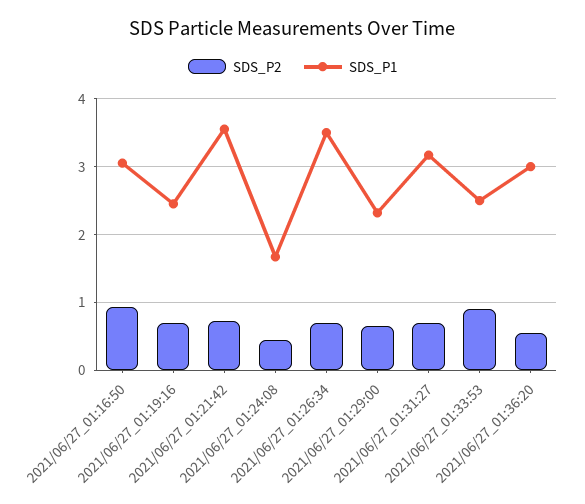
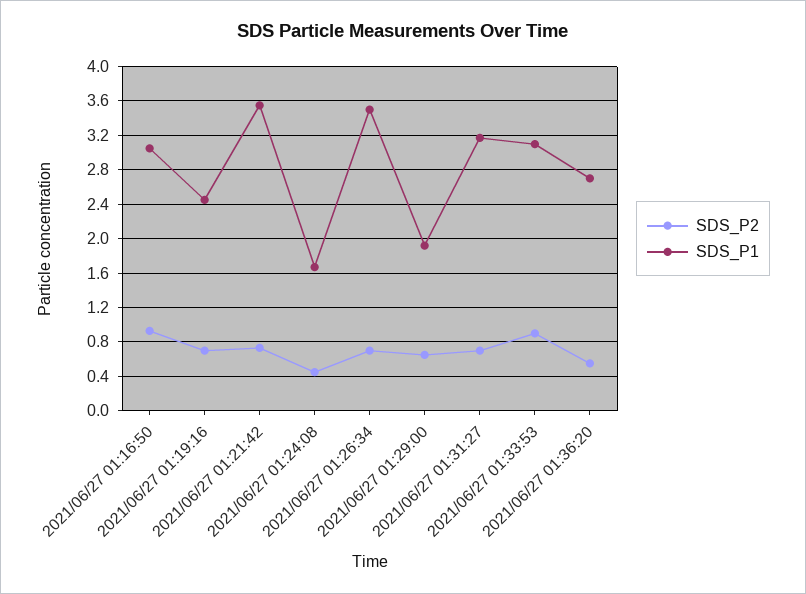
  {
    "SDS_P2": {
      "2021/06/27_01:16:50": 0.9,
      "2021/06/27_01:19:16": 0.7,
      "2021/06/27_01:21:42": 0.7,
      "2021/06/27_01:24:08": 0.5,
      "2021/06/27_01:26:34": 0.7,
      "2021/06/27_01:29:00": 0.7,
      "2021/06/27_01:31:27": 0.7,
      "2021/06/27_01:33:53": 0.9,
      "2021/06/27_01:36:20": 0.6
    },
    "SDS_P1": {
      "2021/06/27_01:16:50": 3.1,
      "2021/06/27_01:19:16": 2.5,
      "2021/06/27_01:21:42": 3.6,
      "2021/06/27_01:24:08": 1.7,
      "2021/06/27_01:26:34": 3.5,
-     "2021/06/27_01:29:00": 2.3,
+     "2021/06/27_01:29:00": 1.9,
      "2021/06/27_01:31:27": 3.2,
-     "2021/06/27_01:33:53": 2.5,
+     "2021/06/27_01:33:53": 3.1,
-     "2021/06/27_01:36:20": 3
+     "2021/06/27_01:36:20": 2.7
    }
  }

